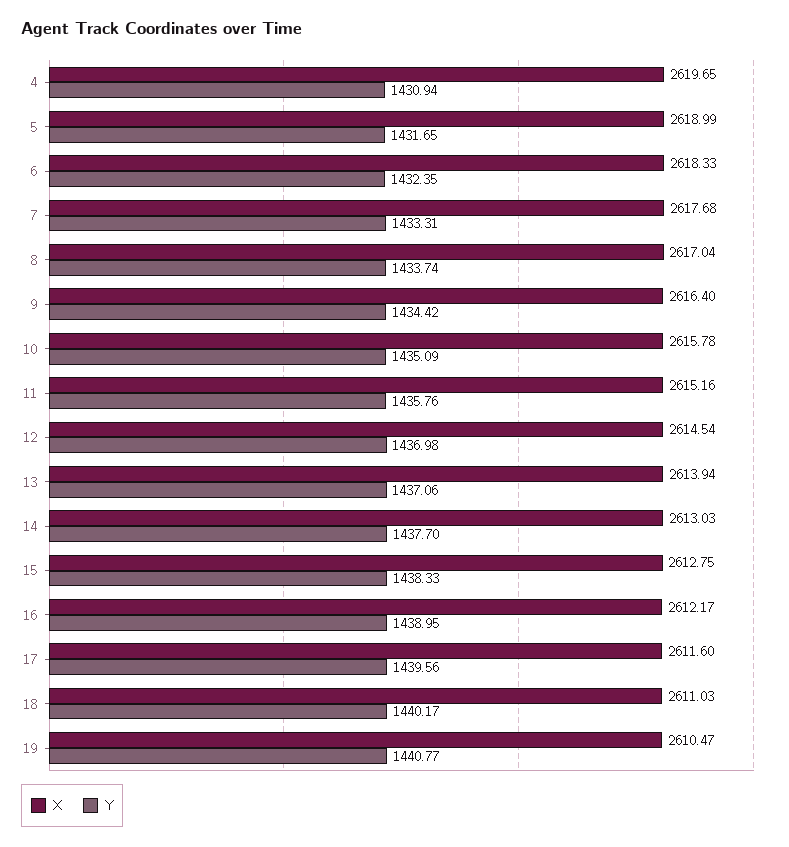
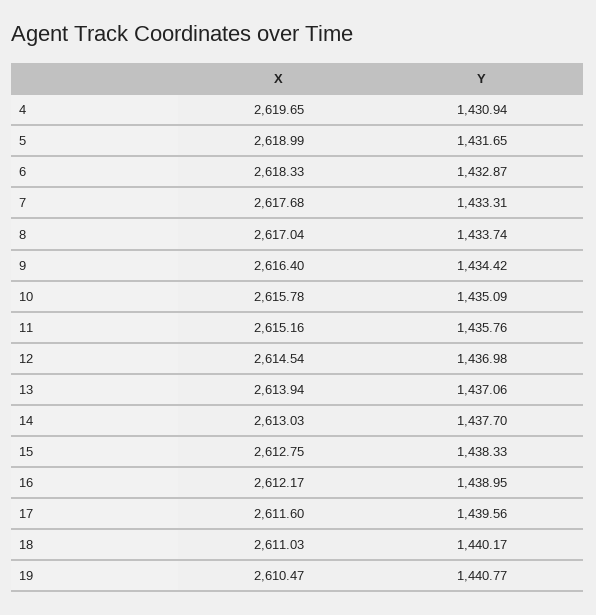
  {
    "X": {
      "4": 2619.65,
      "5": 2618.99,
      "6": 2618.33,
      "7": 2617.68,
      "8": 2617.04,
      "9": 2616.4,
      "10": 2615.78,
      "11": 2615.16,
      "12": 2614.54,
      "13": 2613.94,
      "14": 2613.03,
      "15": 2612.75,
      "16": 2612.17,
      "17": 2611.6,
      "18": 2611.03,
      "19": 2610.47
    },
    "Y": {
      "4": 1430.94,
      "5": 1431.65,
-     "6": 1432.35,
+     "6": 1432.87,
      "7": 1433.31,
      "8": 1433.74,
      "9": 1434.42,
      "10": 1435.09,
      "11": 1435.76,
      "12": 1436.98,
      "13": 1437.06,
      "14": 1437.7,
      "15": 1438.33,
      "16": 1438.95,
      "17": 1439.56,
      "18": 1440.17,
      "19": 1440.77
    }
  }

